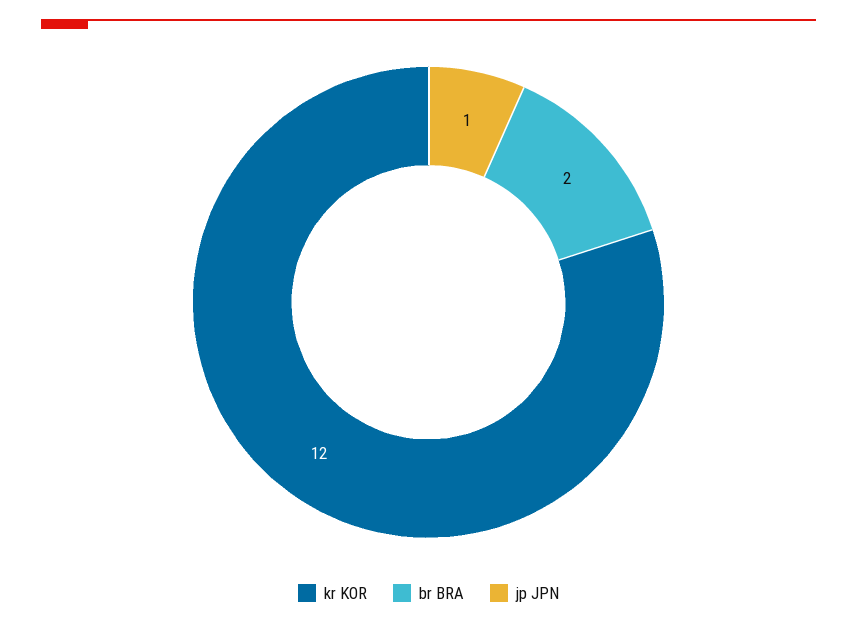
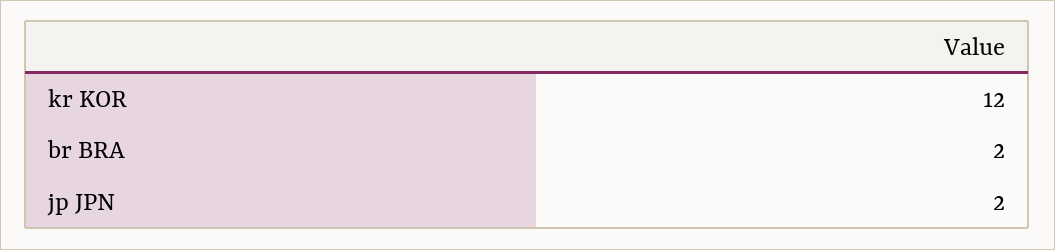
  {
    "kr KOR": 12,
    "br BRA": 2,
-   "jp JPN": 1
+   "jp JPN": 2
  }

